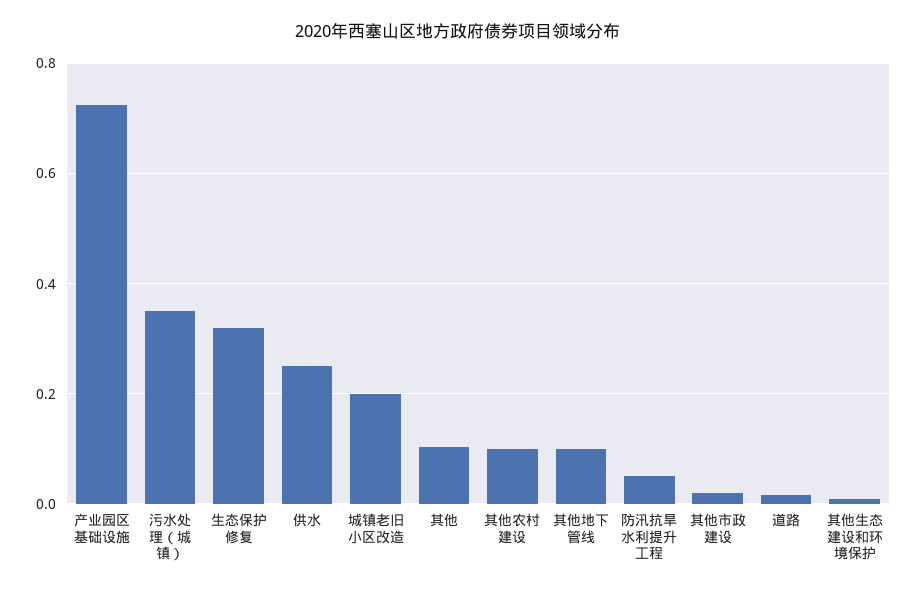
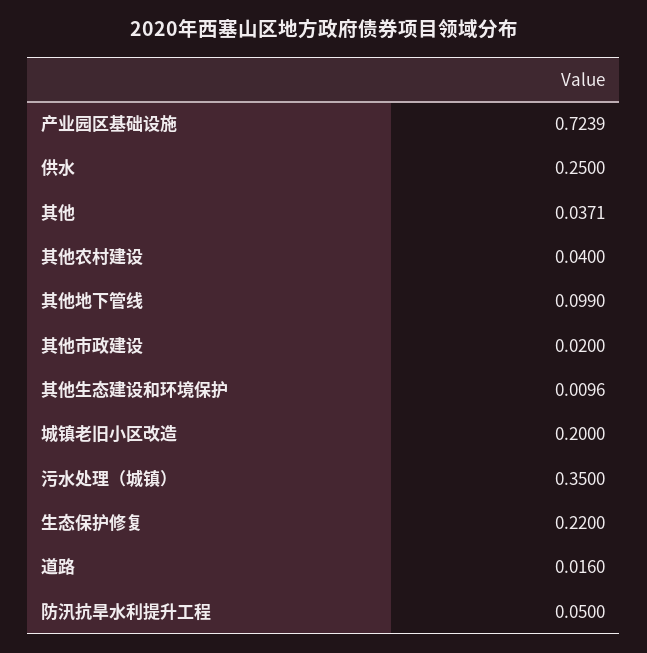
  {
    "产业园区基础设施": 0.7239,
    "污水处理（城镇）": 0.35,
-   "生态保护修复": 0.32,
+   "生态保护修复": 0.22,
    "供水": 0.25,
    "城镇老旧小区改造": 0.2,
-   "其他": 0.1,
+   "其他": 0.0371,
-   "其他农村建设": 0.1,
+   "其他农村建设": 0.04,
    "其他地下管线": 0.099,
    "防汛抗旱水利提升工程": 0.05,
    "其他市政建设": 0.02,
    "道路": 0.016,
    "其他生态建设和环境保护": 0.0096
  }

